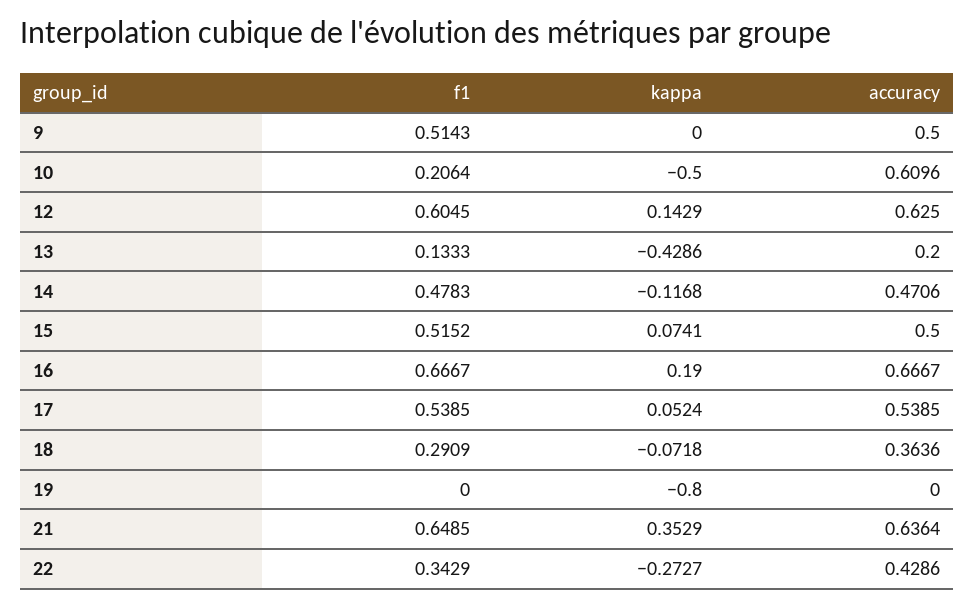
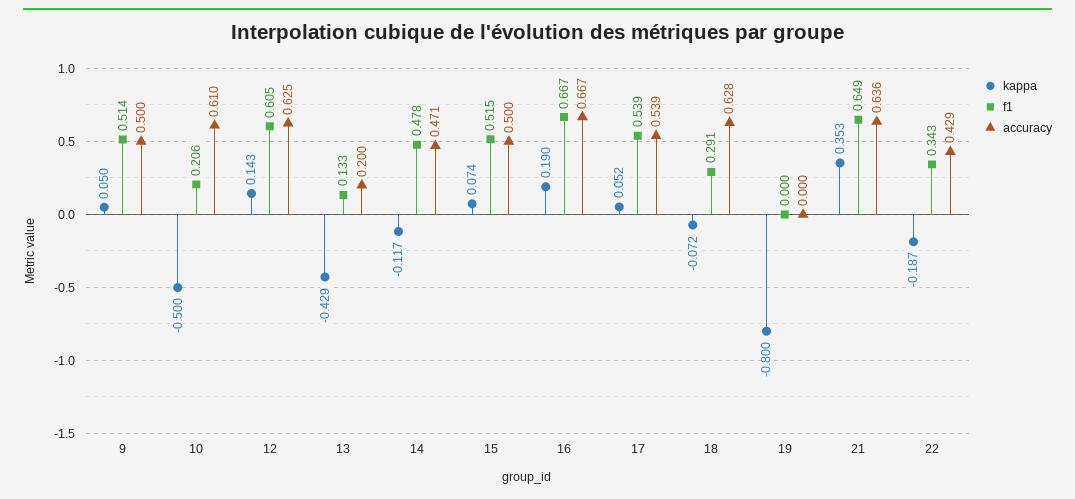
  {
    "f1": {
      "9": 0.5143,
      "10": 0.2064,
      "12": 0.6045,
      "13": 0.1333,
      "14": 0.4783,
      "15": 0.5152,
      "16": 0.6667,
      "17": 0.5385,
      "18": 0.2909,
      "19": 0,
      "21": 0.6485,
      "22": 0.3429
    },
    "kappa": {
-     "9": 0,
+     "9": 0.05,
      "10": -0.5,
      "12": 0.1429,
      "13": -0.4286,
      "14": -0.1168,
      "15": 0.0741,
      "16": 0.19,
      "17": 0.0524,
      "18": -0.0718,
      "19": -0.8,
      "21": 0.3529,
-     "22": -0.2727
+     "22": -0.187
    },
    "accuracy": {
      "9": 0.5,
      "10": 0.6096,
      "12": 0.625,
      "13": 0.2,
      "14": 0.4706,
      "15": 0.5,
      "16": 0.6667,
      "17": 0.5385,
-     "18": 0.3636,
+     "18": 0.628,
      "19": 0,
      "21": 0.6364,
      "22": 0.4286
    }
  }

